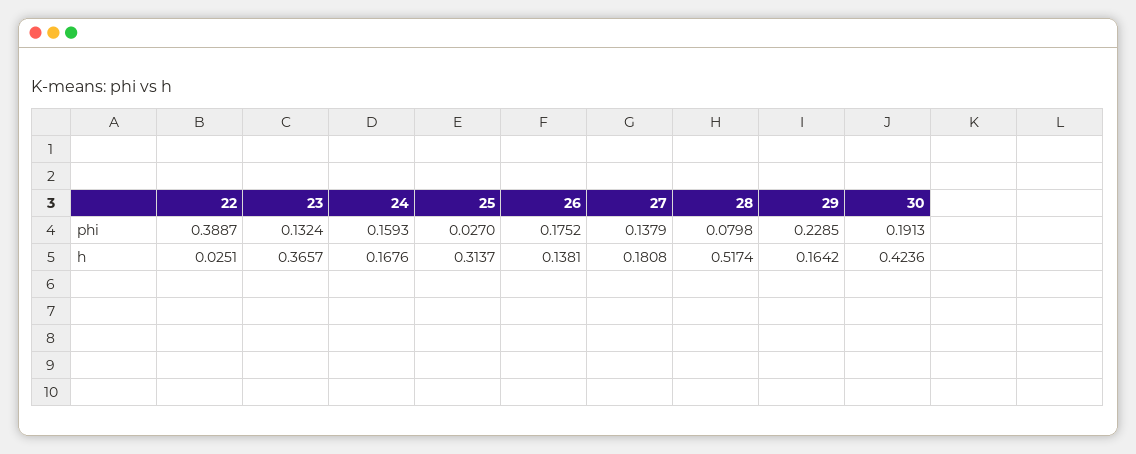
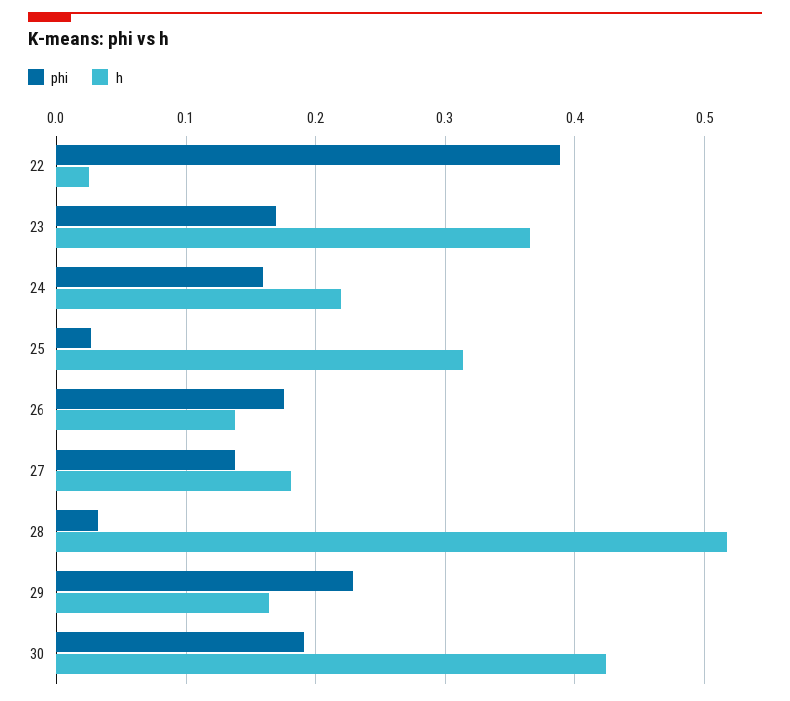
  {
    "phi": {
      "22": 0.3887,
-     "23": 0.1324,
+     "23": 0.17,
      "24": 0.1593,
      "25": 0.027,
      "26": 0.1752,
      "27": 0.1379,
-     "28": 0.0798,
+     "28": 0.03,
      "29": 0.2285,
      "30": 0.1913
    },
    "h": {
      "22": 0.0251,
      "23": 0.3657,
-     "24": 0.1676,
+     "24": 0.22,
      "25": 0.3137,
      "26": 0.1381,
      "27": 0.1808,
      "28": 0.5174,
      "29": 0.1642,
      "30": 0.4236
    }
  }

